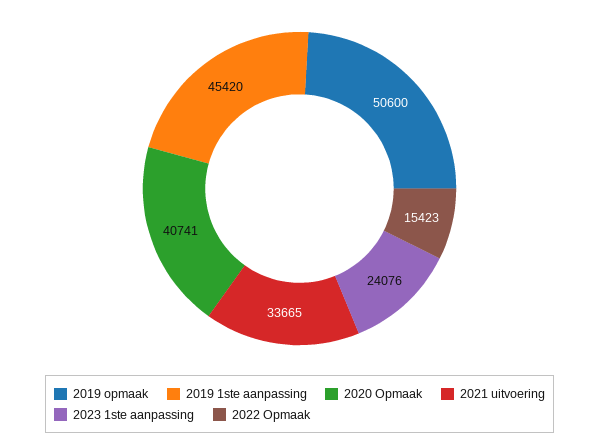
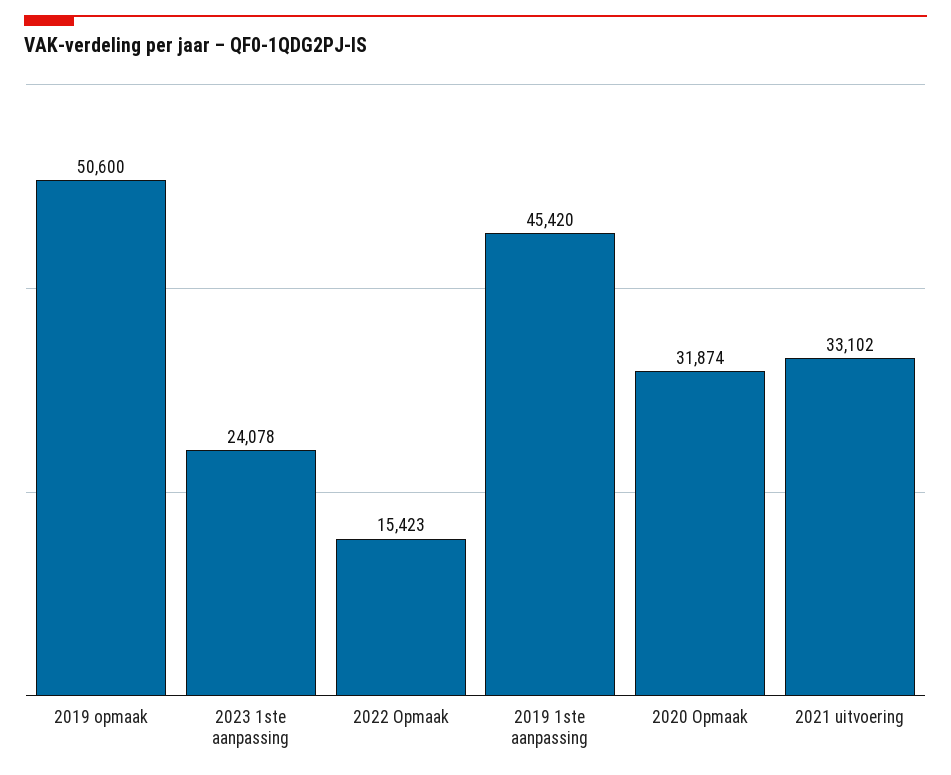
  {
    "2019 opmaak": 50600,
    "2019 1ste aanpassing": 45420,
-   "2020 Opmaak": 40741,
+   "2020 Opmaak": 31874,
-   "2021 uitvoering": 33665,
+   "2021 uitvoering": 33102,
-   "2023 1ste aanpassing": 24076,
+   "2023 1ste aanpassing": 24078,
    "2022 Opmaak": 15423
  }

